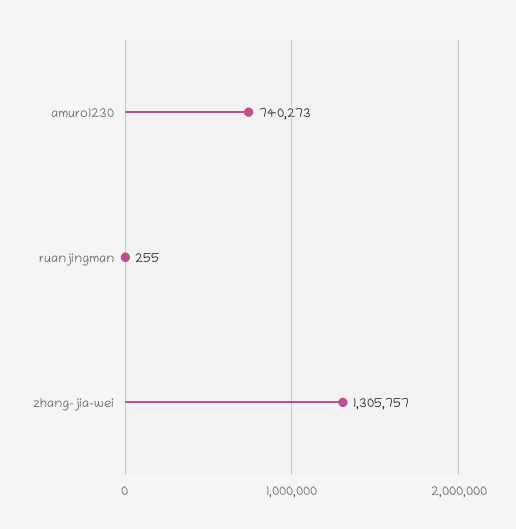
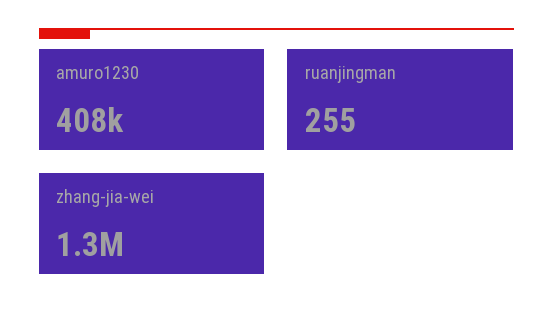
  {
-   "amuro1230": 740273,
+   "amuro1230": 408000,
    "ruanjingman": 255,
    "zhang-jia-wei": 1305757
  }

